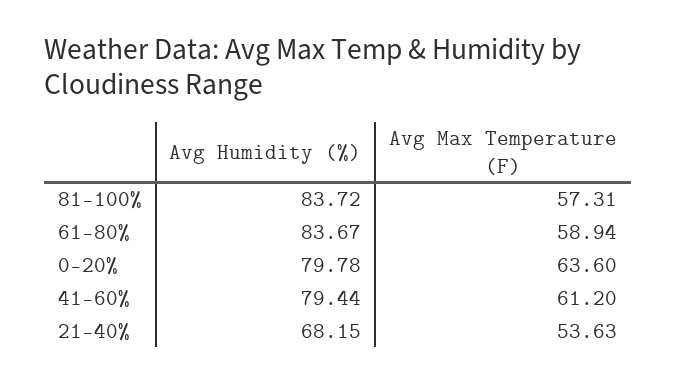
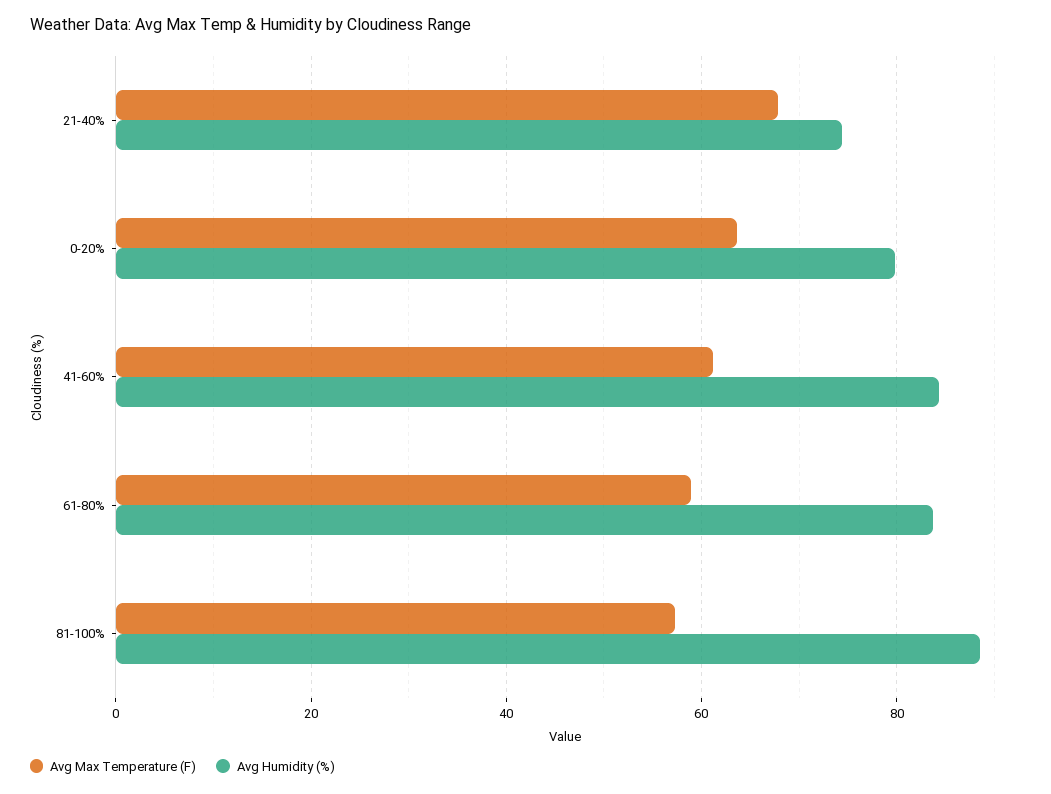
  {
    "Avg Humidity (%)": {
-     "81-100%": 83.72,
+     "81-100%": 88,
      "61-80%": 83.67,
      "0-20%": 79.78,
-     "41-60%": 79.44,
+     "41-60%": 84,
-     "21-40%": 68.15
+     "21-40%": 74
    },
    "Avg Max Temperature (F)": {
      "81-100%": 57.31,
      "61-80%": 58.94,
      "0-20%": 63.6,
      "41-60%": 61.2,
-     "21-40%": 53.63
+     "21-40%": 68
    }
  }

